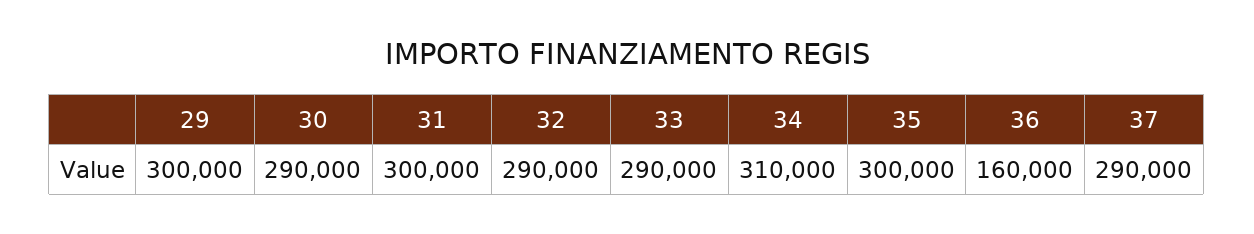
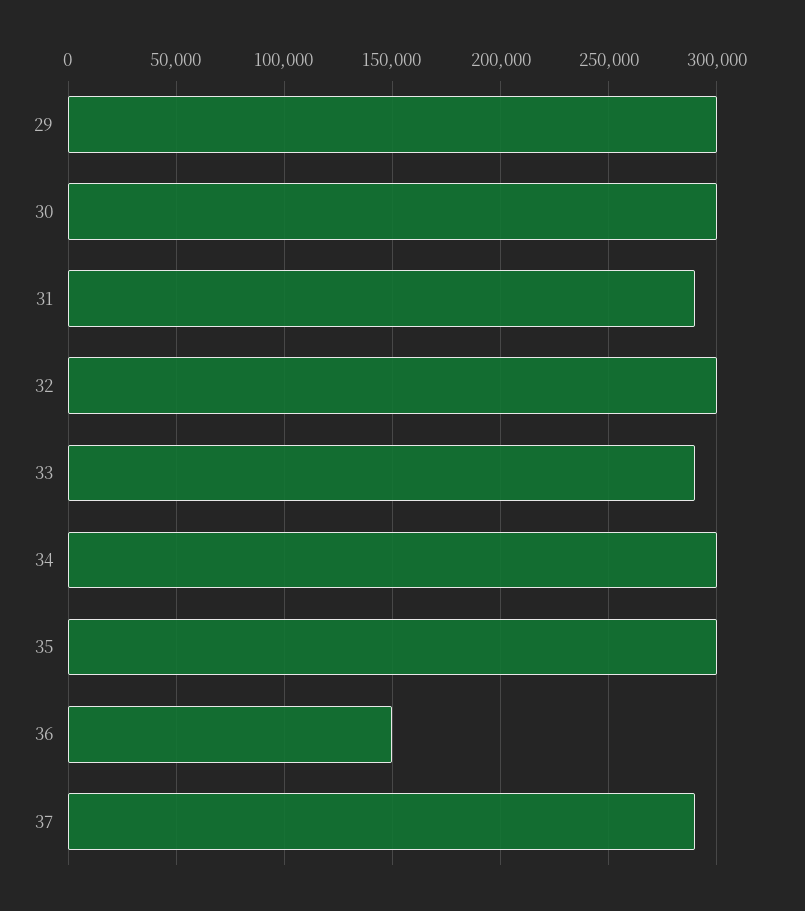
  {
    "29": 300000,
-   "30": 290000,
+   "30": 300000,
-   "31": 300000,
+   "31": 290000,
-   "32": 290000,
+   "32": 300000,
    "33": 290000,
-   "34": 310000,
+   "34": 300000,
    "35": 300000,
-   "36": 160000,
+   "36": 150000,
    "37": 290000
  }

